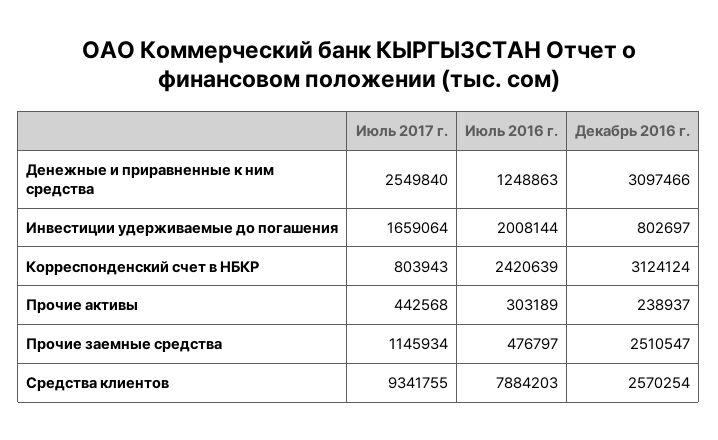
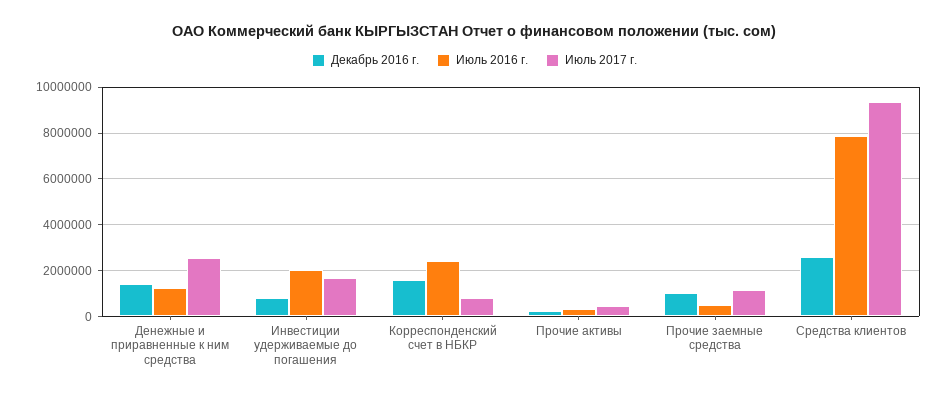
  {
    "Июль 2017 г.": {
      "Денежные и приравненные к ним средства": 2549840,
      "Инвестиции удерживаемые до погашения": 1659064,
      "Корреспонденский счет в НБКР": 803943,
      "Прочие активы": 442568,
      "Прочие заемные средства": 1145934,
      "Средства клиентов": 9341755
    },
    "Июль 2016 г.": {
      "Денежные и приравненные к ним средства": 1248863,
      "Инвестиции удерживаемые до погашения": 2008144,
      "Корреспонденский счет в НБКР": 2420639,
      "Прочие активы": 303189,
      "Прочие заемные средства": 476797,
      "Средства клиентов": 7884203
    },
    "Декабрь 2016 г.": {
-     "Денежные и приравненные к ним средства": 3097466,
+     "Денежные и приравненные к ним средства": 1500000,
      "Инвестиции удерживаемые до погашения": 802697,
-     "Корреспонденский счет в НБКР": 3124124,
+     "Корреспонденский счет в НБКР": 1500000,
      "Прочие активы": 238937,
-     "Прочие заемные средства": 2510547,
+     "Прочие заемные средства": 1000000,
      "Средства клиентов": 2570254
    }
  }

